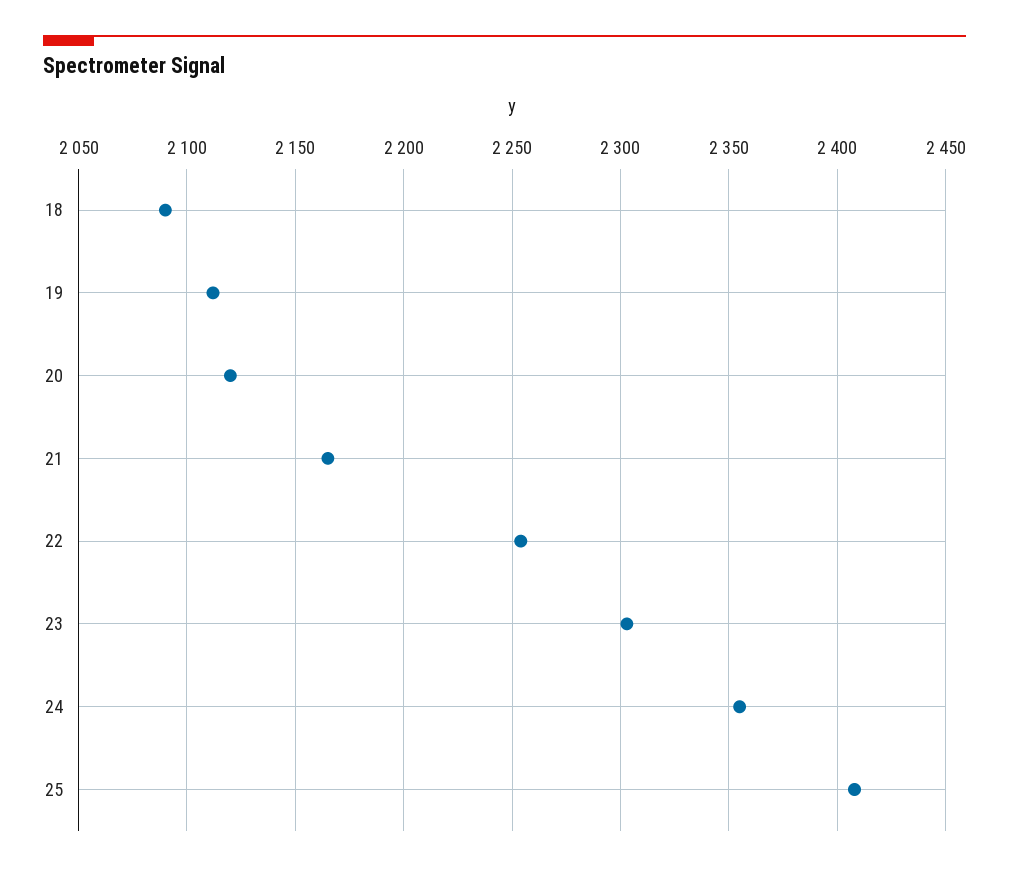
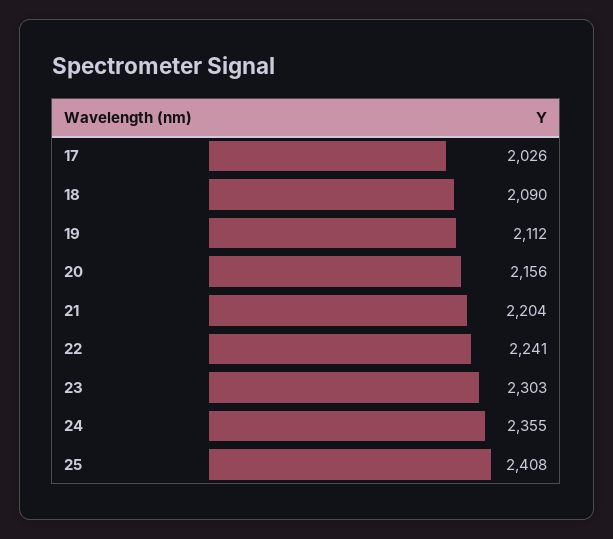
  {
    "18": 2090,
    "19": 2112,
-   "20": 2120,
+   "20": 2156,
-   "21": 2165,
+   "21": 2204,
-   "22": 2255,
+   "22": 2241,
    "23": 2303,
    "24": 2355,
-   "25": 2408
+   "25": 2408,
+   "17": 2026
  }

